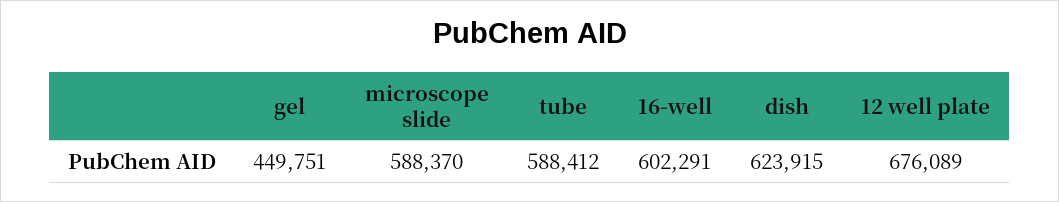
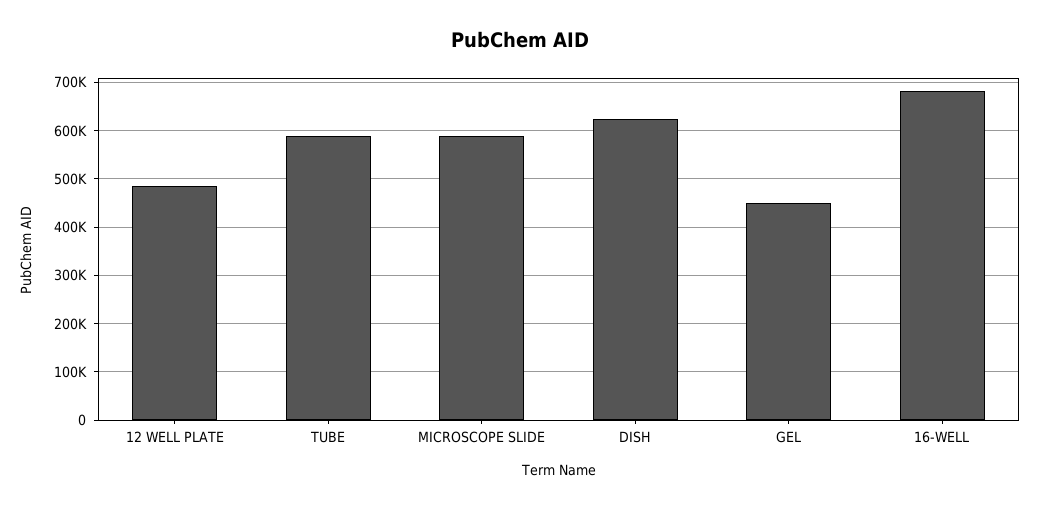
  {
    "gel": 449751,
    "microscope slide": 588370,
    "tube": 588412,
-   "16-well": 602291,
+   "16-well": 680000,
    "dish": 623915,
-   "12 well plate": 676089
+   "12 well plate": 480000
  }

